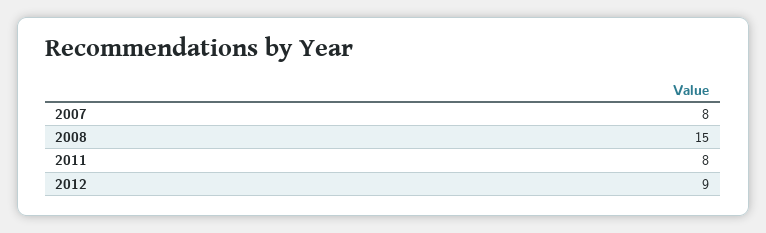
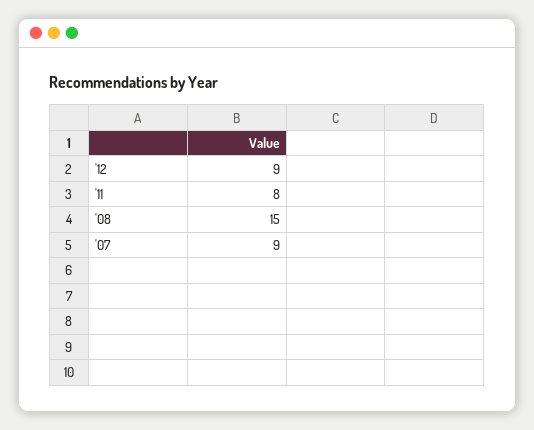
  {
-   "2007": 8,
+   "2007": 9,
    "2008": 15,
    "2011": 8,
    "2012": 9
  }

